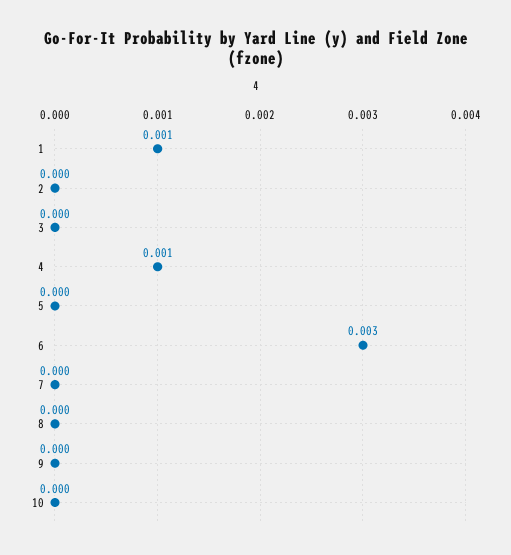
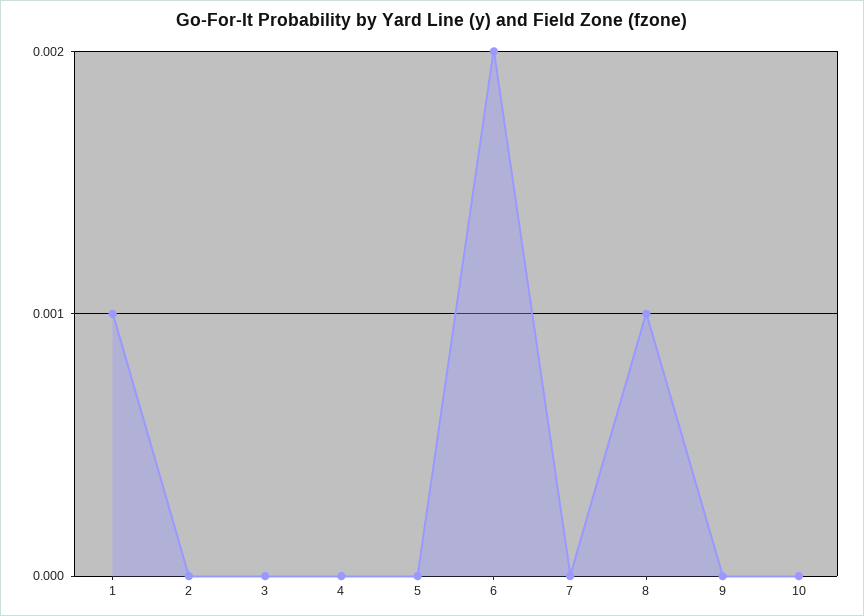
  {
    "1": 0.001,
    "2": 0,
    "3": 0,
-   "4": 0.001,
+   "4": 0,
    "5": 0,
-   "6": 0.003,
+   "6": 0.002,
    "7": 0,
-   "8": 0,
+   "8": 0.001,
    "9": 0,
    "10": 0
  }

